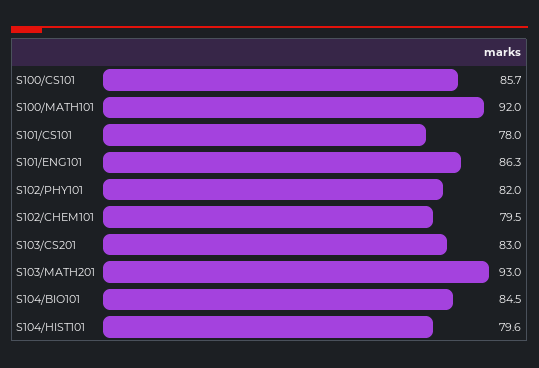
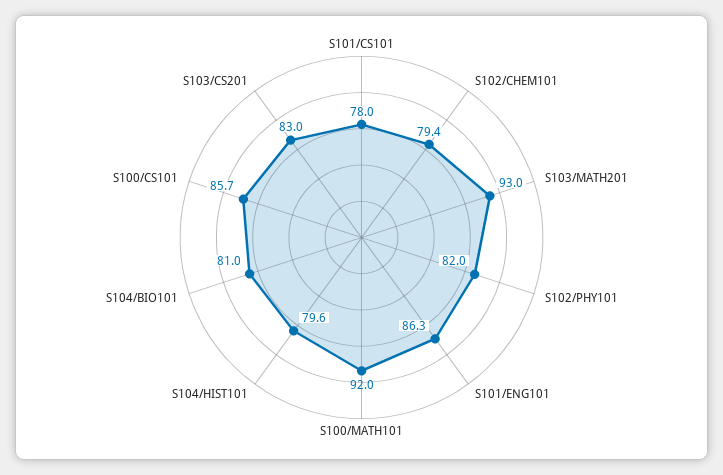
  {
    "S100/CS101": 85.7,
    "S100/MATH101": 92,
    "S101/CS101": 78,
    "S101/ENG101": 86.3,
    "S102/PHY101": 82,
-   "S102/CHEM101": 79.5,
+   "S102/CHEM101": 79.4,
    "S103/CS201": 83,
    "S103/MATH201": 93,
-   "S104/BIO101": 84.5,
+   "S104/BIO101": 81,
    "S104/HIST101": 79.6
  }

